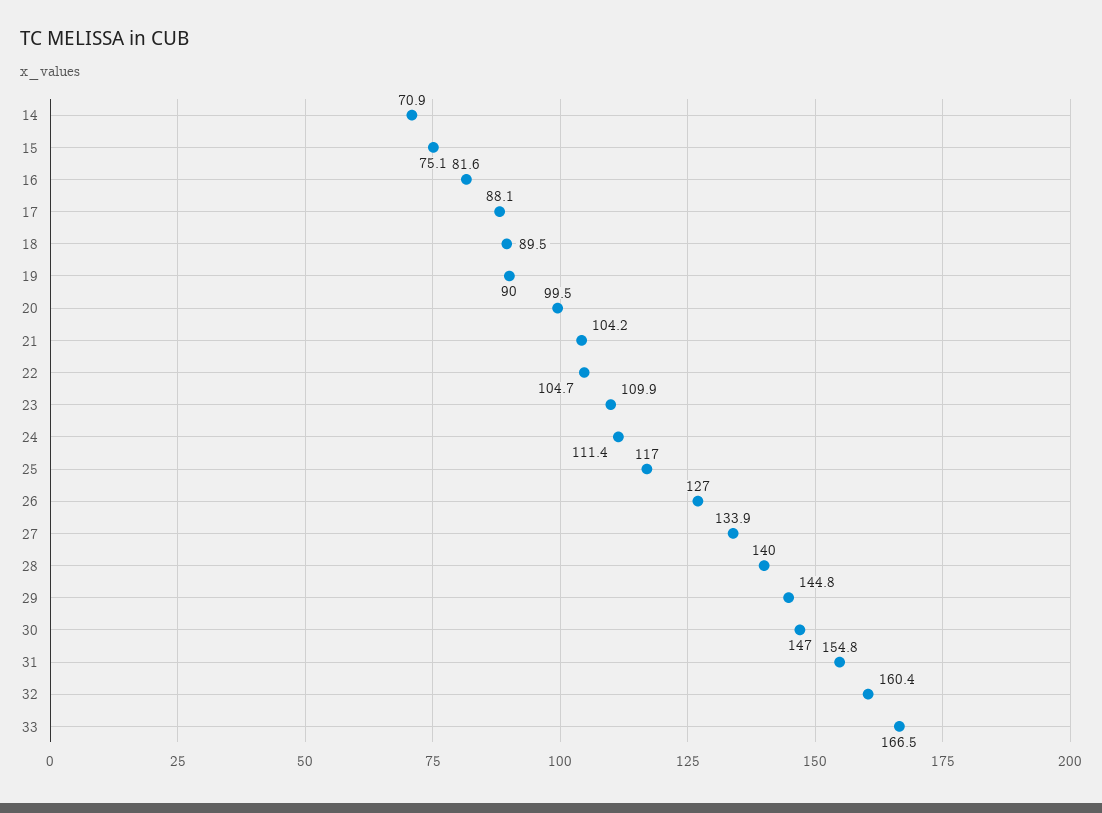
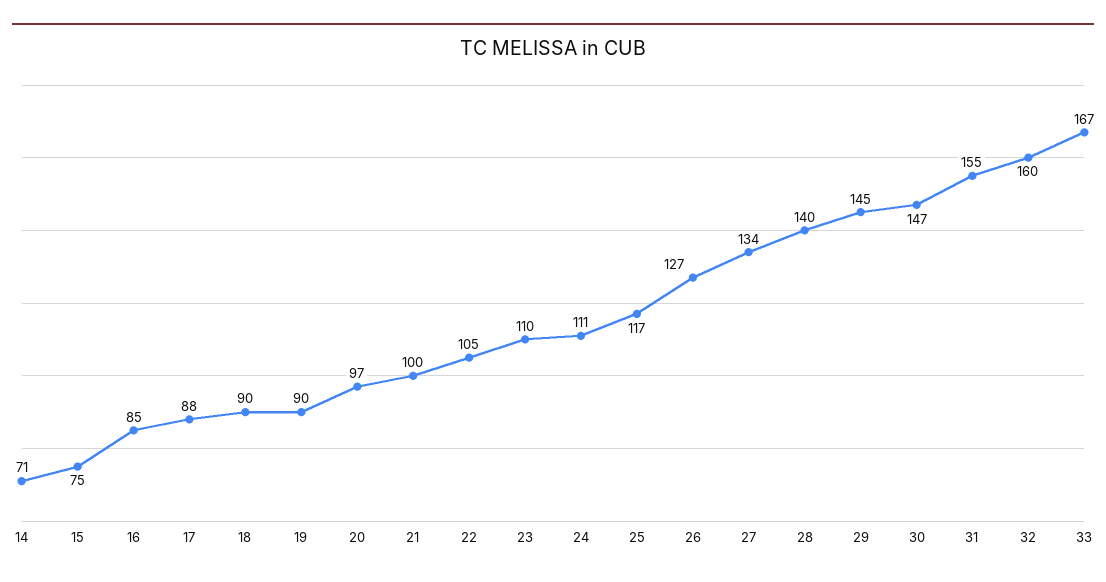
  {
    "14": 70.9,
    "15": 75.1,
-   "16": 81.6,
+   "16": 85,
    "17": 88.1,
    "18": 89.5,
    "19": 90,
-   "20": 99.5,
+   "20": 97,
-   "21": 104.2,
+   "21": 100,
    "22": 104.7,
    "23": 109.9,
    "24": 111.4,
    "25": 117,
    "26": 127,
    "27": 133.9,
    "28": 140,
    "29": 144.8,
    "30": 147,
    "31": 154.8,
    "32": 160.4,
    "33": 166.5
  }

